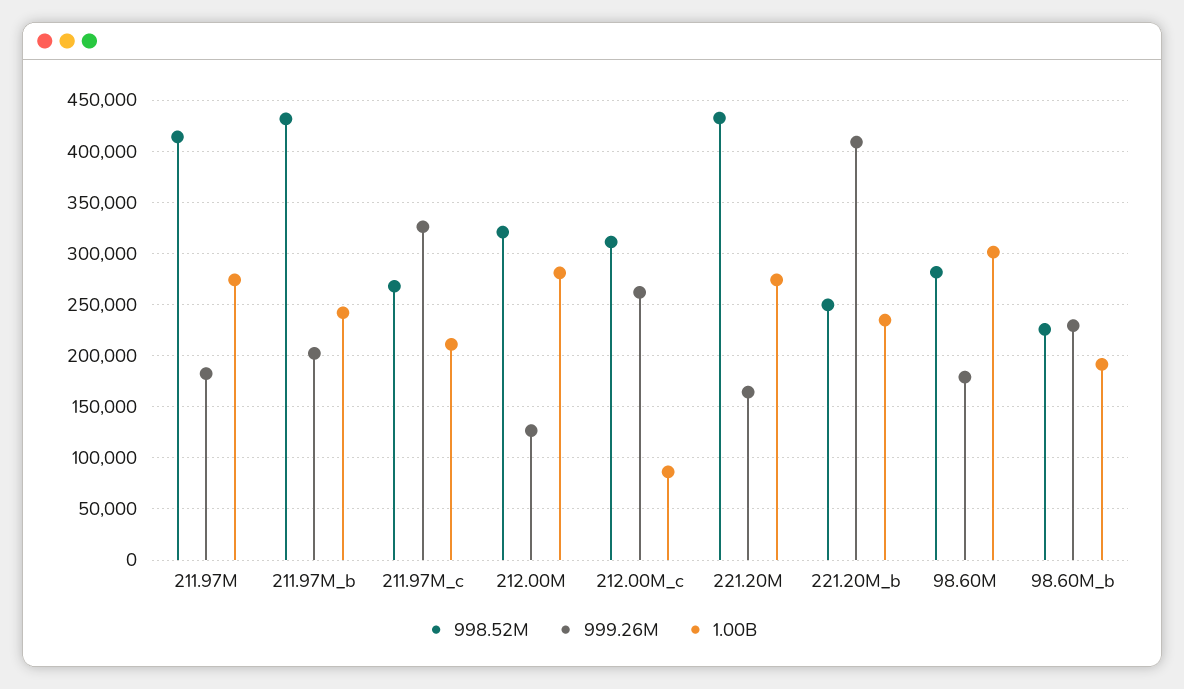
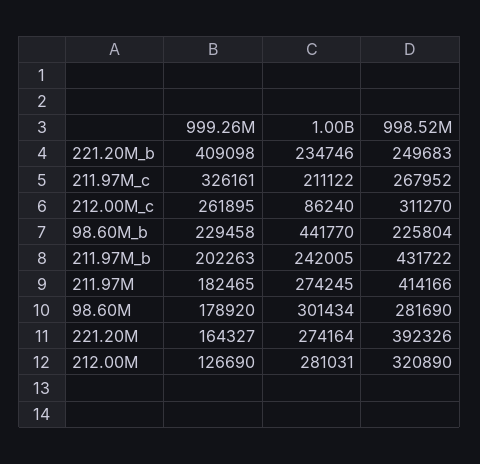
  {
    "998.52M": {
      "211.97M": 414166,
      "211.97M_b": 431722,
      "211.97M_c": 267952,
      "212.00M": 320890,
      "212.00M_c": 311270,
-     "221.20M": 430000,
+     "221.20M": 392326,
      "221.20M_b": 249683,
      "98.60M": 281690,
      "98.60M_b": 225804
    },
    "999.26M": {
      "211.97M": 182465,
      "211.97M_b": 202263,
      "211.97M_c": 326161,
      "212.00M": 126690,
      "212.00M_c": 261895,
      "221.20M": 164327,
      "221.20M_b": 409098,
      "98.60M": 178920,
      "98.60M_b": 229458
    },
    "1.00B": {
      "211.97M": 274245,
      "211.97M_b": 242005,
      "211.97M_c": 211122,
      "212.00M": 281031,
      "212.00M_c": 86240,
      "221.20M": 274164,
      "221.20M_b": 234746,
      "98.60M": 301434,
-     "98.60M_b": 190000
+     "98.60M_b": 441770
    }
  }

